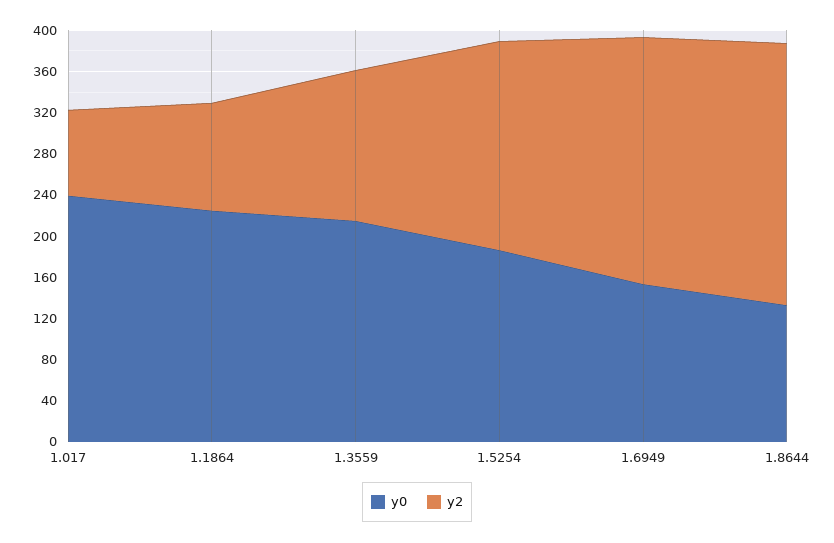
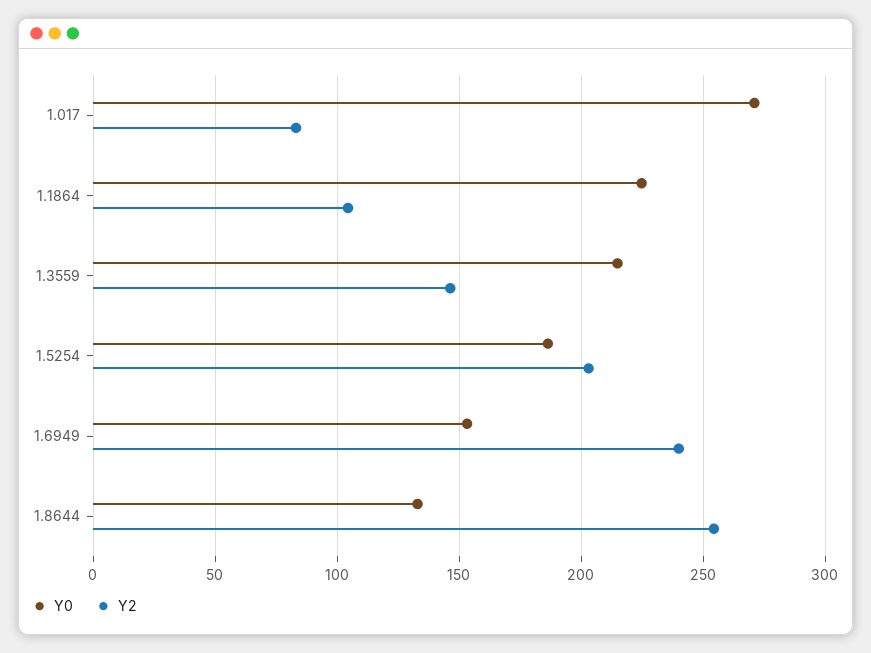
  {
    "y0": {
-     "1.017": 240,
+     "1.017": 270,
      "1.1864": 225,
      "1.3559": 215,
      "1.5254": 185,
      "1.6949": 155,
      "1.8644": 135
    },
    "y2": {
      "1.017": 85,
      "1.1864": 105,
      "1.3559": 145,
      "1.5254": 205,
      "1.6949": 240,
      "1.8644": 255
    }
  }

